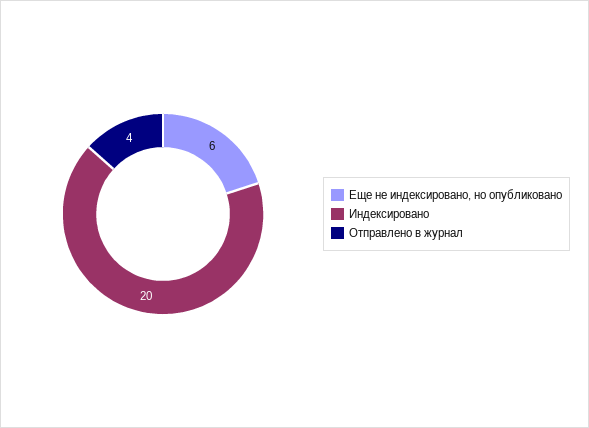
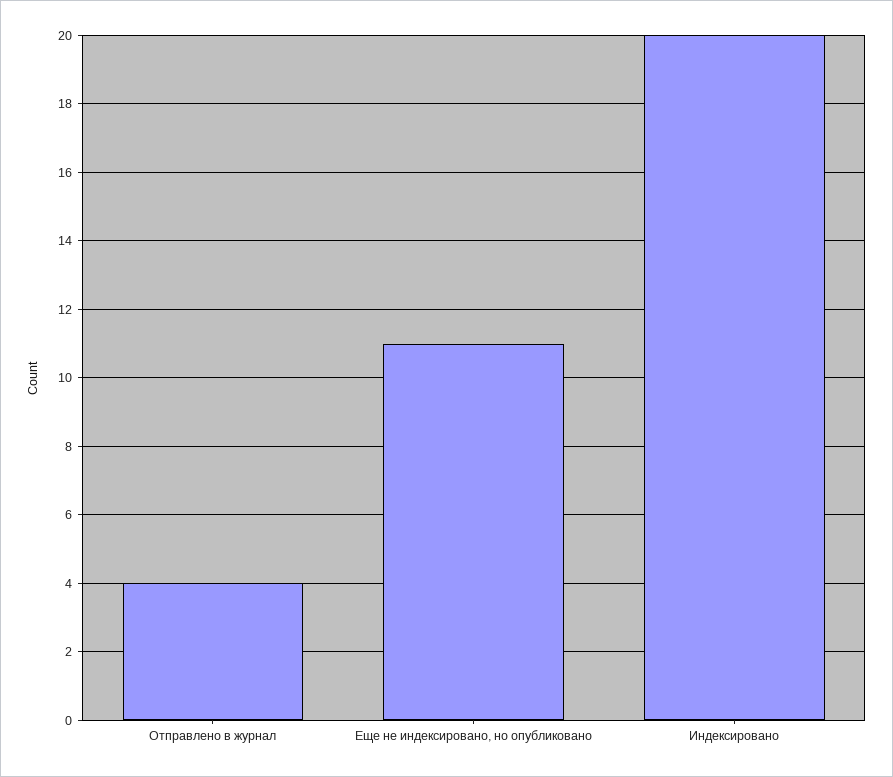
  {
-   "Еще не индексировано, но опубликовано": 6,
+   "Еще не индексировано, но опубликовано": 11,
    "Индексировано": 20,
    "Отправлено в журнал": 4
  }

